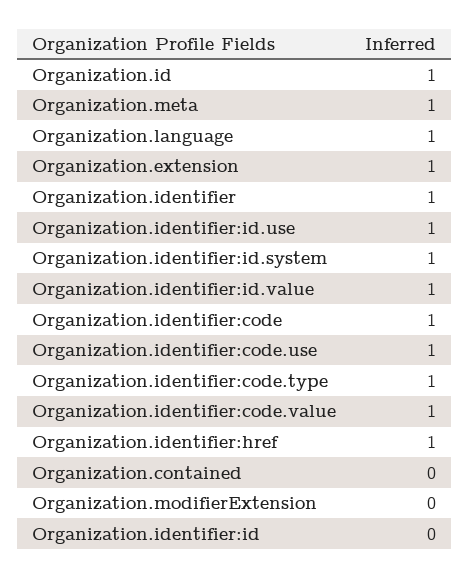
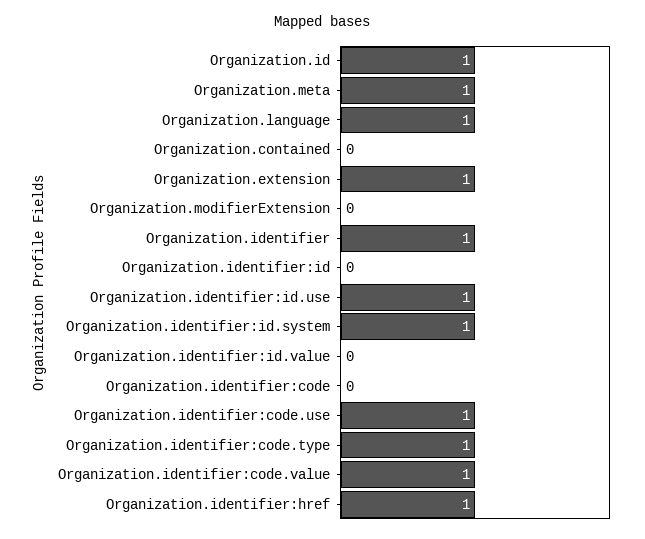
  {
    "Organization.id": 1,
    "Organization.meta": 1,
    "Organization.language": 1,
    "Organization.extension": 1,
    "Organization.identifier": 1,
    "Organization.identifier:id.use": 1,
    "Organization.identifier:id.system": 1,
-   "Organization.identifier:id.value": 1,
+   "Organization.identifier:id.value": 0,
-   "Organization.identifier:code": 1,
+   "Organization.identifier:code": 0,
    "Organization.identifier:code.use": 1,
    "Organization.identifier:code.type": 1,
    "Organization.identifier:code.value": 1,
    "Organization.identifier:href": 1,
    "Organization.contained": 0,
    "Organization.modifierExtension": 0,
    "Organization.identifier:id": 0
  }

